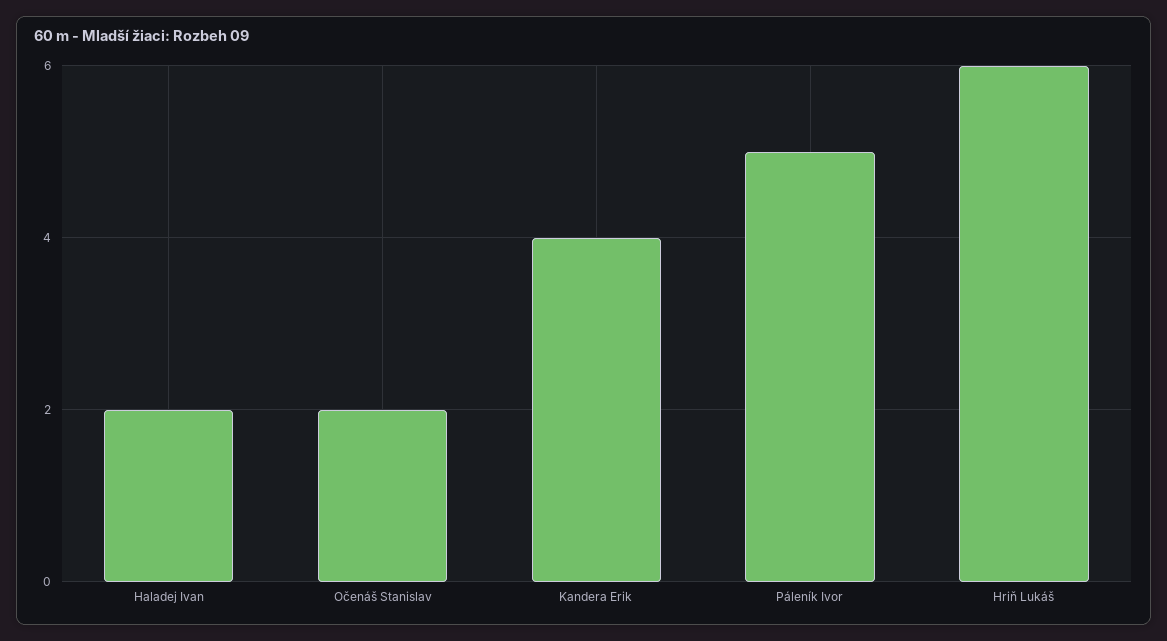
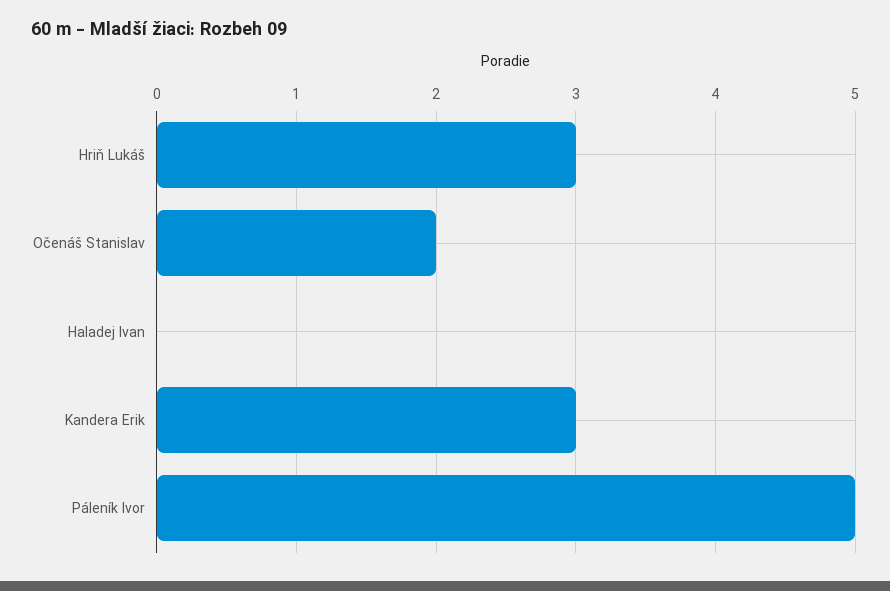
  {
-   "Haladej Ivan": 2,
+   "Haladej Ivan": 0,
    "Očenáš Stanislav": 2,
-   "Kandera Erik": 4,
+   "Kandera Erik": 3,
    "Páleník Ivor": 5,
-   "Hriň Lukáš": 6
+   "Hriň Lukáš": 3
  }

